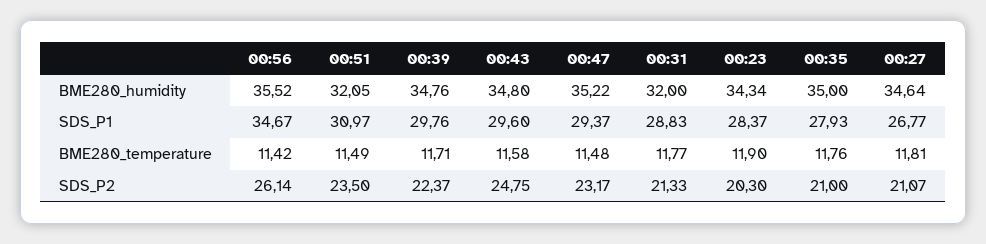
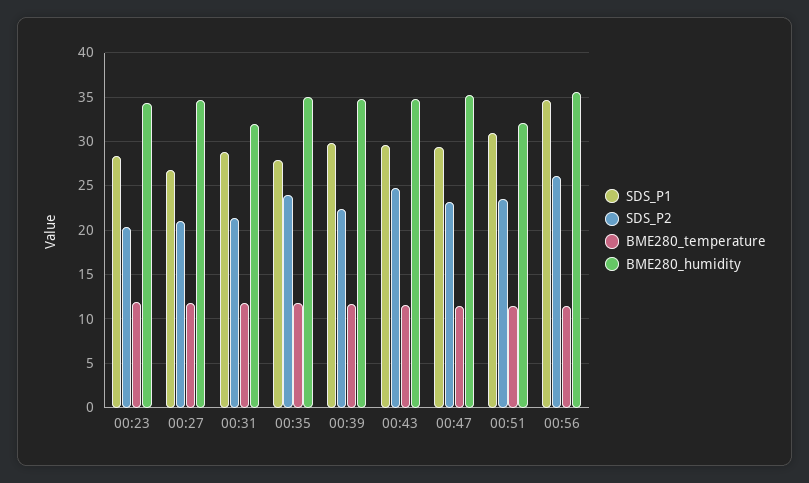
  {
    "BME280_humidity": {
      "00:56": 35.52,
      "00:51": 32.05,
      "00:39": 34.76,
      "00:43": 34.8,
      "00:47": 35.22,
      "00:31": 32,
      "00:23": 34.34,
      "00:35": 35,
      "00:27": 34.64
    },
    "SDS_P1": {
      "00:56": 34.67,
      "00:51": 30.97,
      "00:39": 29.76,
      "00:43": 29.6,
      "00:47": 29.37,
      "00:31": 28.83,
      "00:23": 28.37,
      "00:35": 27.93,
      "00:27": 26.77
    },
    "BME280_temperature": {
      "00:56": 11.42,
      "00:51": 11.49,
      "00:39": 11.71,
      "00:43": 11.58,
      "00:47": 11.48,
      "00:31": 11.77,
      "00:23": 11.9,
      "00:35": 11.76,
      "00:27": 11.81
    },
    "SDS_P2": {
      "00:56": 26.14,
      "00:51": 23.5,
      "00:39": 22.37,
      "00:43": 24.75,
      "00:47": 23.17,
      "00:31": 21.33,
      "00:23": 20.3,
-     "00:35": 21,
+     "00:35": 24,
      "00:27": 21.07
    }
  }

